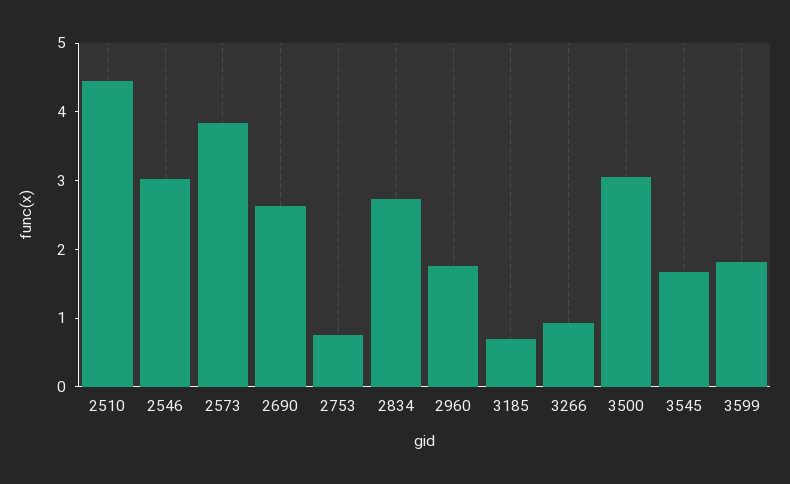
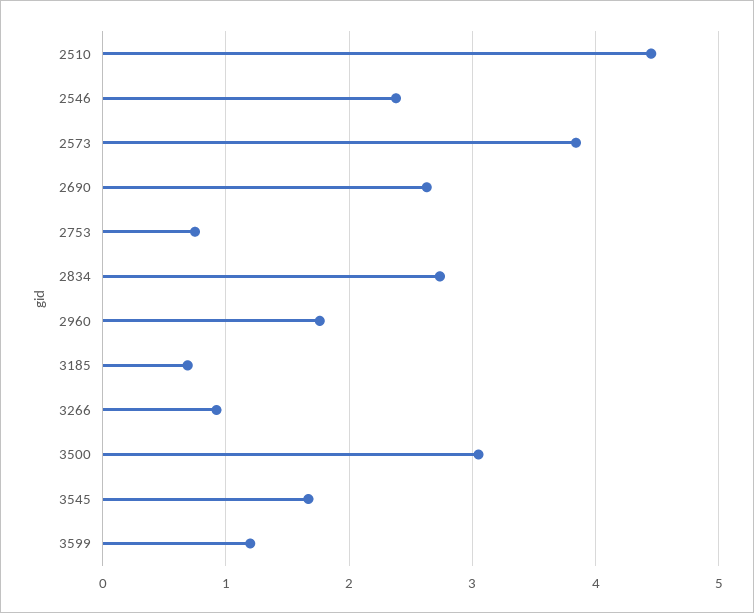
  {
    "2510": 4.5,
-   "2546": 3,
+   "2546": 2.4,
    "2573": 3.8,
    "2690": 2.6,
    "2753": 0.7,
    "2834": 2.7,
    "2960": 1.8,
    "3185": 0.7,
    "3266": 0.9,
    "3500": 3.1,
    "3545": 1.7,
-   "3599": 1.8
+   "3599": 1.2
  }

